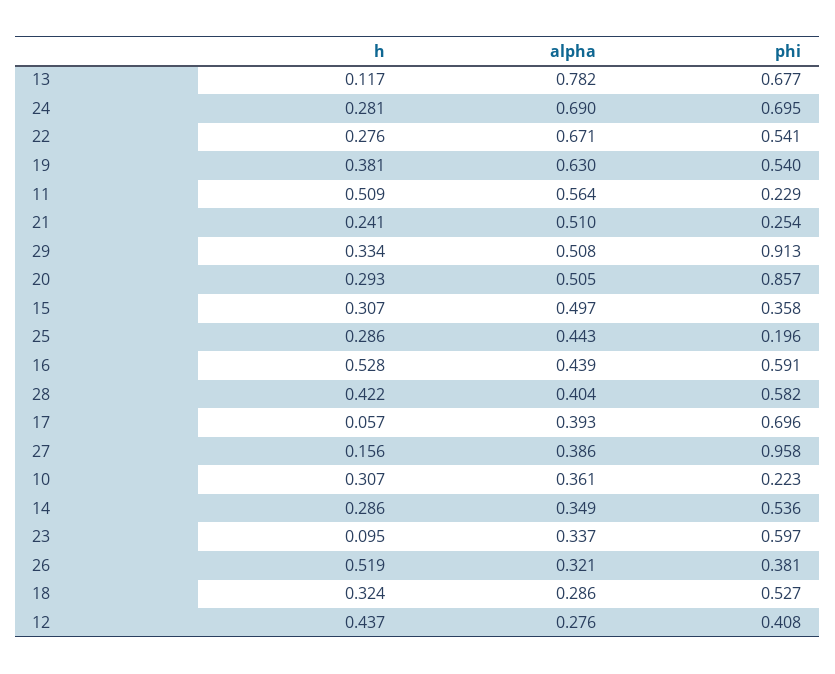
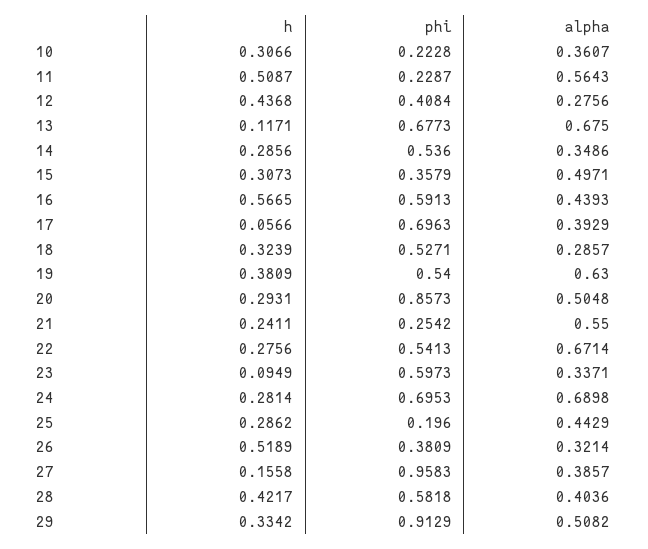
  {
    "h": {
      "13": 0.1171,
      "24": 0.2814,
      "22": 0.2756,
      "19": 0.3809,
      "11": 0.5087,
      "21": 0.2411,
      "29": 0.3342,
      "20": 0.2931,
      "15": 0.3073,
      "25": 0.2862,
-     "16": 0.528,
+     "16": 0.5665,
      "28": 0.4217,
      "17": 0.0566,
      "27": 0.1558,
      "10": 0.3066,
      "14": 0.2856,
      "23": 0.0949,
      "26": 0.5189,
      "18": 0.3239,
      "12": 0.4368
    },
    "alpha": {
-     "13": 0.782,
+     "13": 0.675,
      "24": 0.6898,
      "22": 0.6714,
      "19": 0.63,
      "11": 0.5643,
-     "21": 0.51,
+     "21": 0.55,
      "29": 0.5082,
      "20": 0.5048,
      "15": 0.4971,
      "25": 0.4429,
      "16": 0.4393,
      "28": 0.4036,
      "17": 0.3929,
      "27": 0.3857,
      "10": 0.3607,
      "14": 0.3486,
      "23": 0.3371,
      "26": 0.3214,
      "18": 0.2857,
      "12": 0.2756
    },
    "phi": {
      "13": 0.6773,
      "24": 0.6953,
      "22": 0.5413,
      "19": 0.54,
      "11": 0.2287,
      "21": 0.2542,
      "29": 0.9129,
      "20": 0.8573,
      "15": 0.3579,
      "25": 0.196,
      "16": 0.5913,
      "28": 0.5818,
      "17": 0.6963,
      "27": 0.9583,
      "10": 0.2228,
      "14": 0.536,
      "23": 0.5973,
      "26": 0.3809,
      "18": 0.5271,
      "12": 0.4084
    }
  }

